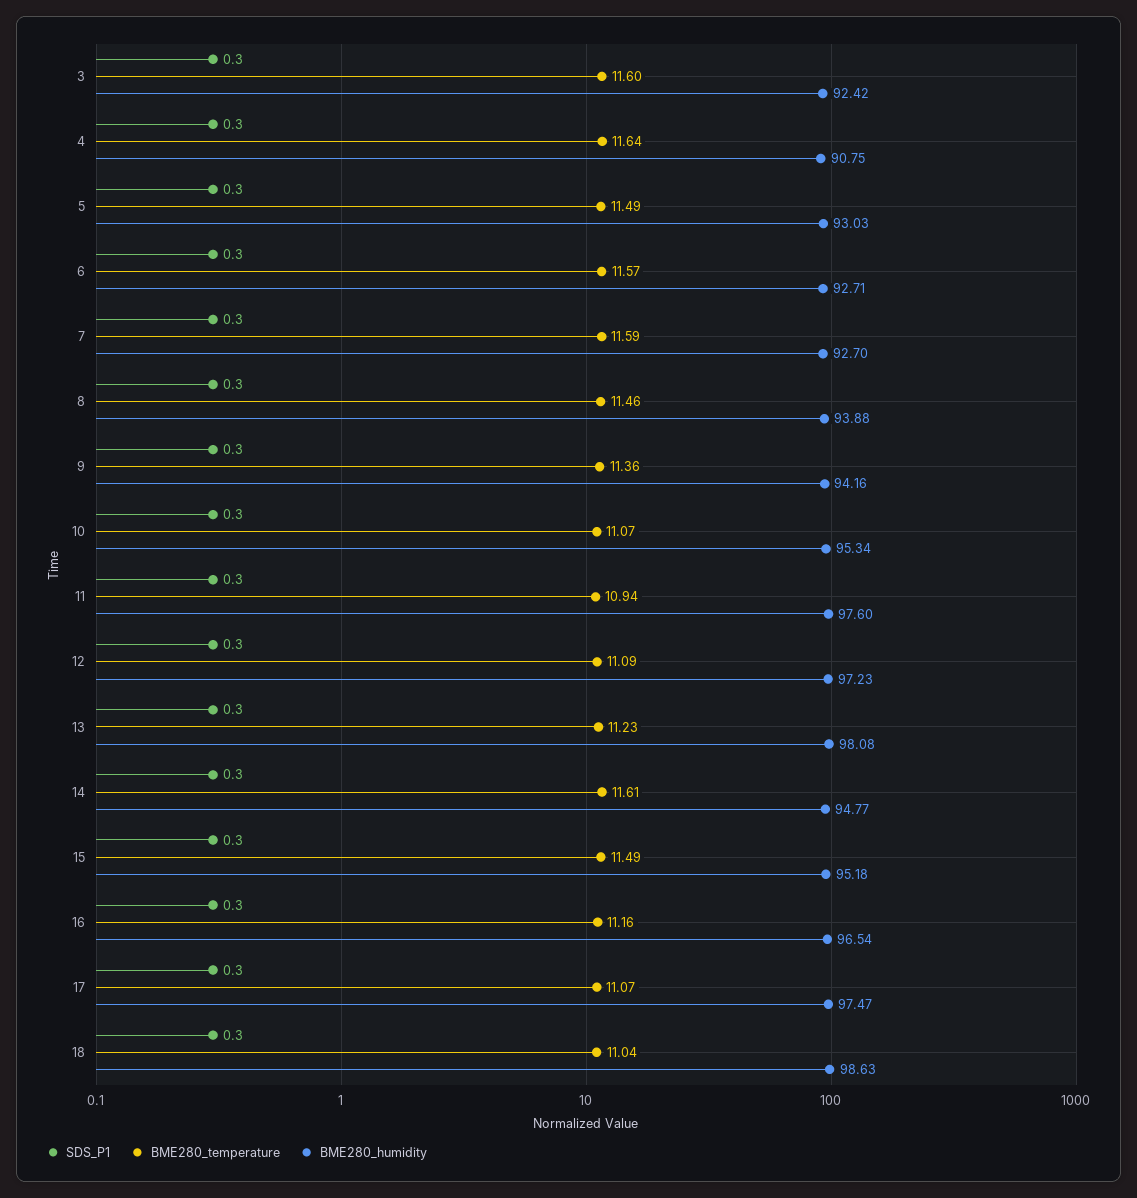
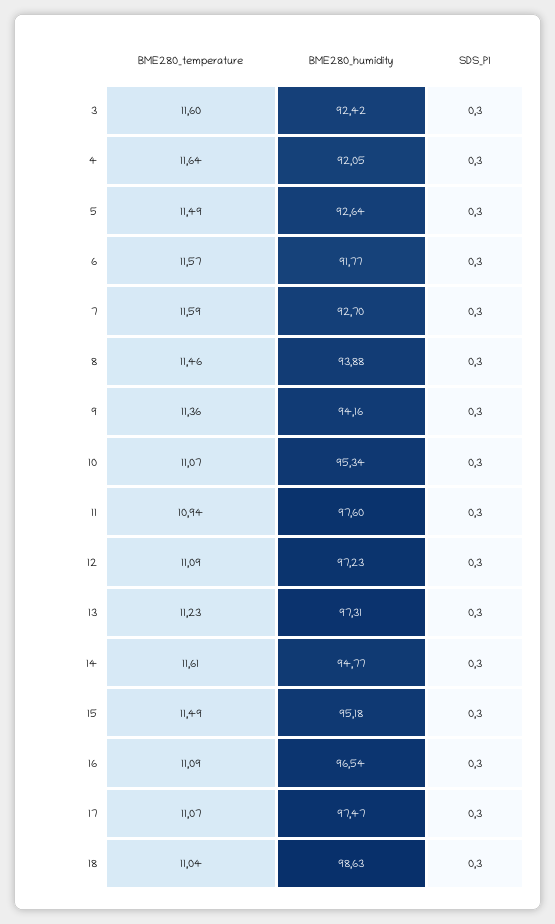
  {
    "SDS_P1": {
      "3": 0.3,
      "4": 0.3,
      "5": 0.3,
      "6": 0.3,
      "7": 0.3,
      "8": 0.3,
      "9": 0.3,
      "10": 0.3,
      "11": 0.3,
      "12": 0.3,
      "13": 0.3,
      "14": 0.3,
      "15": 0.3,
      "16": 0.3,
      "17": 0.3,
      "18": 0.3
    },
    "BME280_temperature": {
      "3": 11.6,
      "4": 11.64,
      "5": 11.49,
      "6": 11.57,
      "7": 11.59,
      "8": 11.46,
      "9": 11.36,
      "10": 11.07,
      "11": 10.94,
      "12": 11.09,
      "13": 11.23,
      "14": 11.61,
      "15": 11.49,
-     "16": 11.16,
+     "16": 11.09,
      "17": 11.07,
      "18": 11.04
    },
    "BME280_humidity": {
      "3": 92.42,
-     "4": 90.75,
+     "4": 92.05,
-     "5": 93.03,
+     "5": 92.64,
-     "6": 92.71,
+     "6": 91.77,
      "7": 92.7,
      "8": 93.88,
      "9": 94.16,
      "10": 95.34,
      "11": 97.6,
      "12": 97.23,
-     "13": 98.08,
+     "13": 97.31,
      "14": 94.77,
      "15": 95.18,
      "16": 96.54,
      "17": 97.47,
      "18": 98.63
    }
  }

